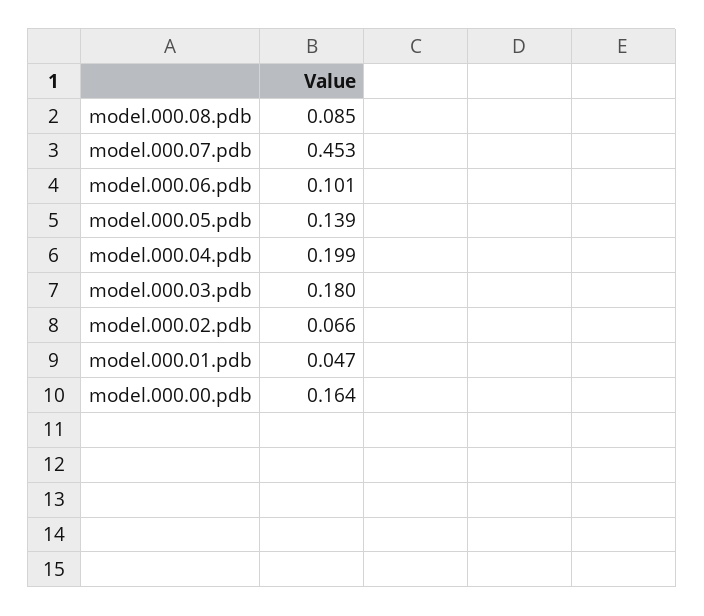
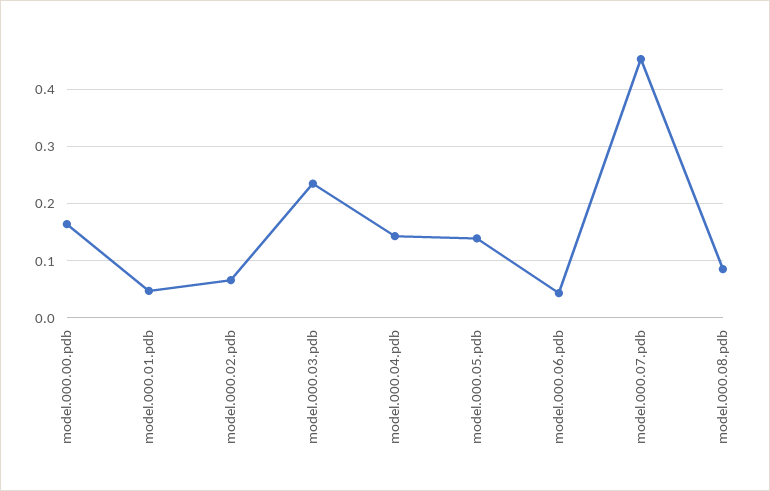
  {
    "model.000.08.pdb": 0.085,
    "model.000.07.pdb": 0.453,
-   "model.000.06.pdb": 0.101,
+   "model.000.06.pdb": 0.04,
    "model.000.05.pdb": 0.139,
-   "model.000.04.pdb": 0.199,
+   "model.000.04.pdb": 0.14,
-   "model.000.03.pdb": 0.18,
+   "model.000.03.pdb": 0.24,
    "model.000.02.pdb": 0.066,
    "model.000.01.pdb": 0.047,
    "model.000.00.pdb": 0.164
  }

